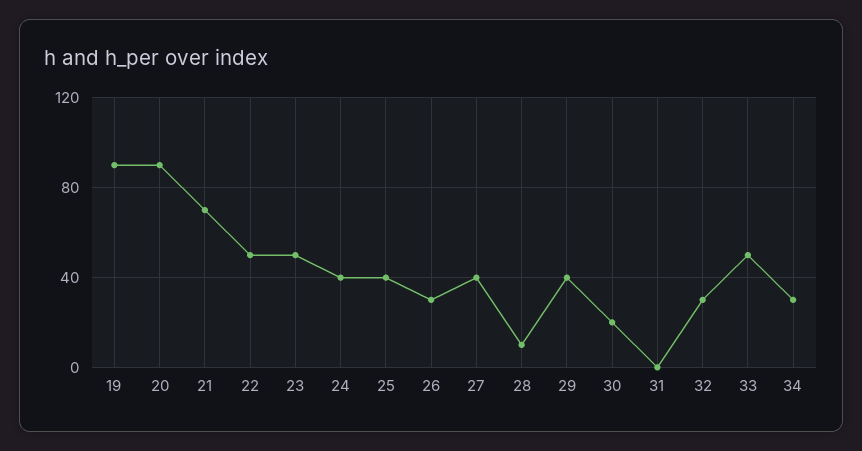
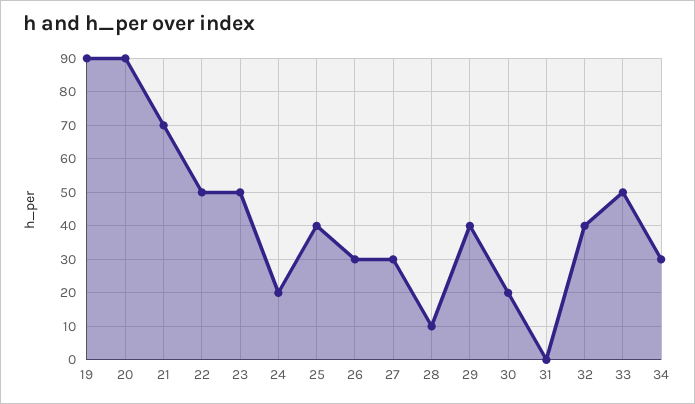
  {
    "19": 90,
    "20": 90,
    "21": 70,
    "22": 50,
    "23": 50,
-   "24": 40,
+   "24": 20,
    "25": 40,
    "26": 30,
-   "27": 40,
+   "27": 30,
    "28": 10,
    "29": 40,
    "30": 20,
    "31": 0,
-   "32": 30,
+   "32": 40,
    "33": 50,
    "34": 30
  }

